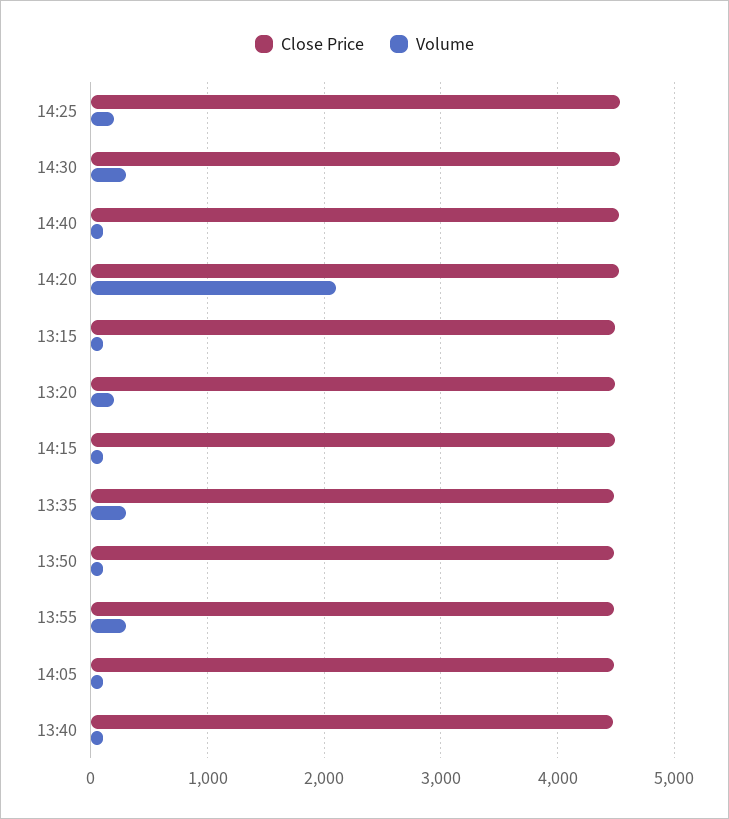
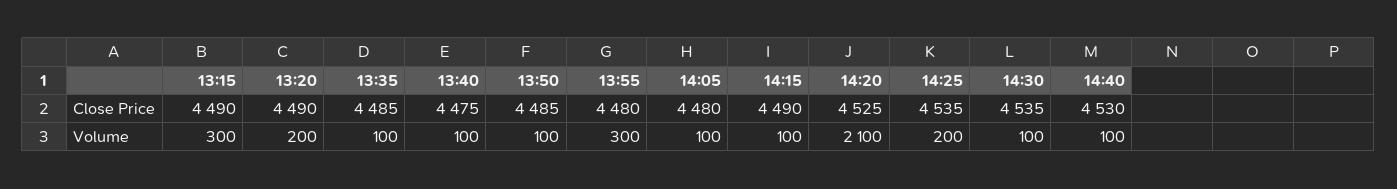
  {
    "Close Price": {
      "14:25": 4535,
      "14:30": 4535,
      "14:40": 4530,
      "14:20": 4525,
      "13:15": 4490,
      "13:20": 4490,
      "14:15": 4490,
      "13:35": 4485,
      "13:50": 4485,
      "13:55": 4480,
      "14:05": 4480,
      "13:40": 4475
    },
    "Volume": {
      "14:25": 200,
-     "14:30": 300,
+     "14:30": 100,
      "14:40": 100,
      "14:20": 2100,
-     "13:15": 100,
+     "13:15": 300,
      "13:20": 200,
      "14:15": 100,
-     "13:35": 300,
+     "13:35": 100,
      "13:50": 100,
      "13:55": 300,
      "14:05": 100,
      "13:40": 100
    }
  }

